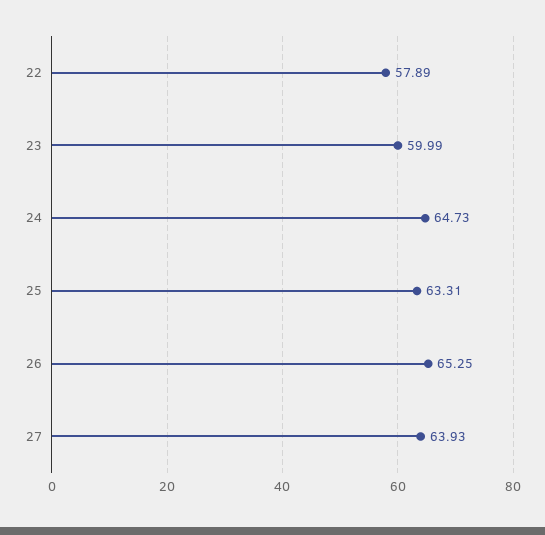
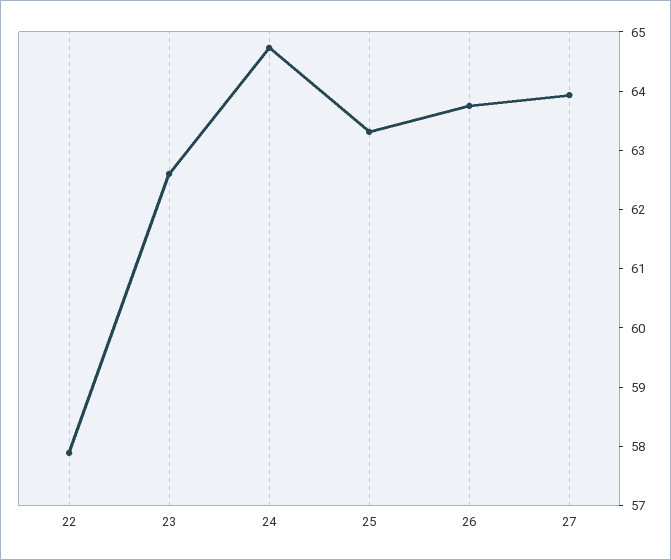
  {
    "22": 57.89,
-   "23": 59.99,
+   "23": 62.6,
    "24": 64.73,
    "25": 63.31,
-   "26": 65.25,
+   "26": 63.8,
    "27": 63.93
  }

